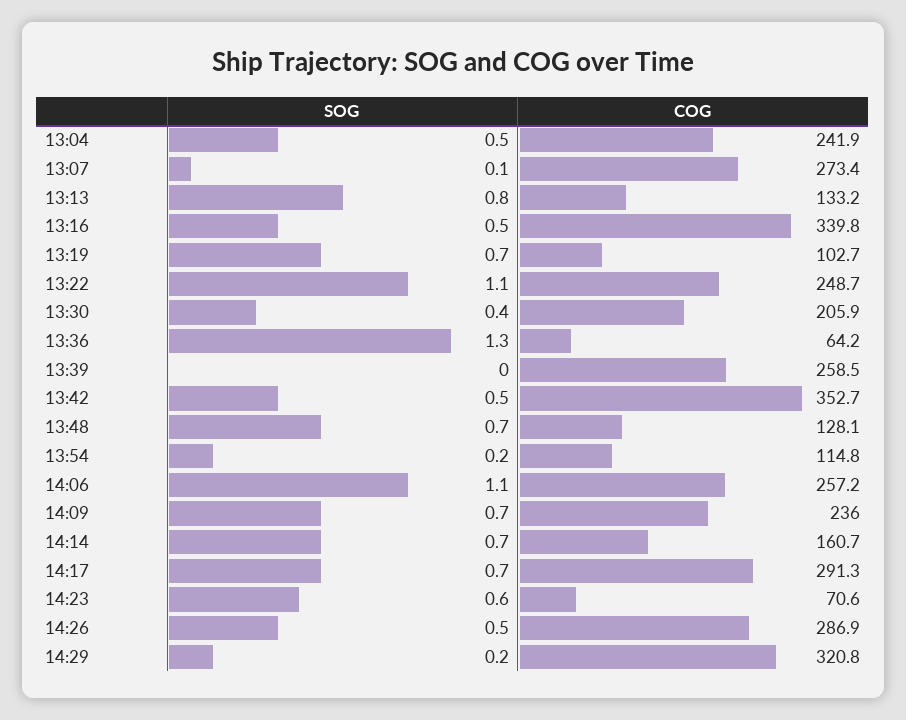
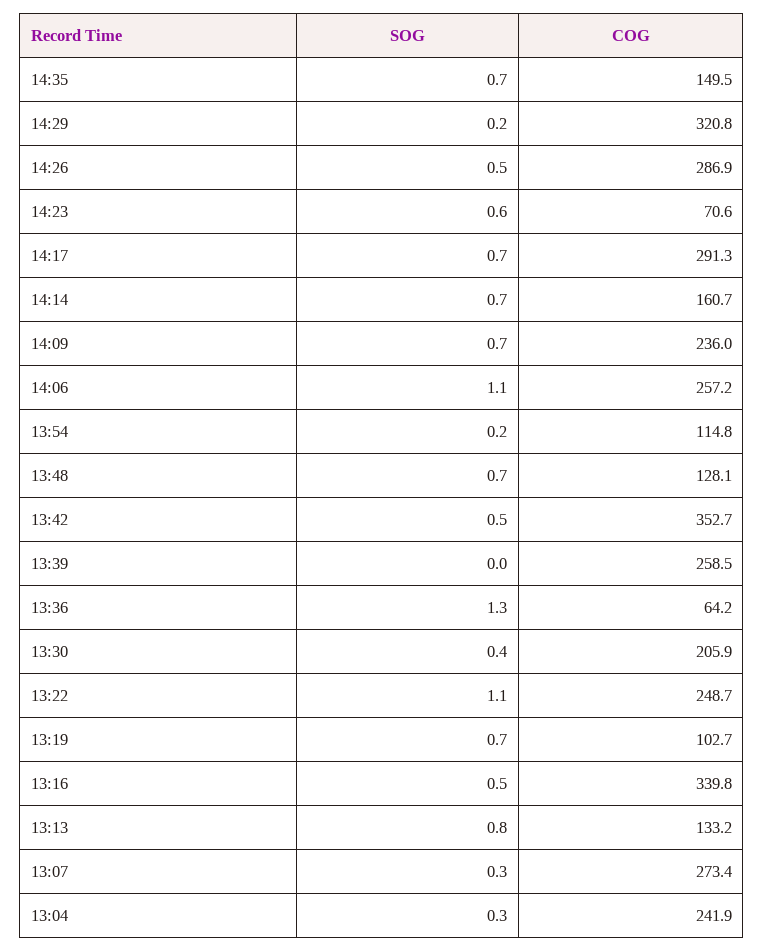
  {
    "SOG": {
-     "13:04": 0.5,
+     "13:04": 0.3,
-     "13:07": 0.1,
+     "13:07": 0.3,
      "13:13": 0.8,
      "13:16": 0.5,
      "13:19": 0.7,
      "13:22": 1.1,
      "13:30": 0.4,
      "13:36": 1.3,
      "13:39": 0,
      "13:42": 0.5,
      "13:48": 0.7,
      "13:54": 0.2,
      "14:06": 1.1,
      "14:09": 0.7,
      "14:14": 0.7,
      "14:17": 0.7,
      "14:23": 0.6,
      "14:26": 0.5,
-     "14:29": 0.2
+     "14:29": 0.2,
+     "14:35": 0.7
    },
    "COG": {
      "13:04": 241.9,
      "13:07": 273.4,
      "13:13": 133.2,
      "13:16": 339.8,
      "13:19": 102.7,
      "13:22": 248.7,
      "13:30": 205.9,
      "13:36": 64.2,
      "13:39": 258.5,
      "13:42": 352.7,
      "13:48": 128.1,
      "13:54": 114.8,
      "14:06": 257.2,
      "14:09": 236,
      "14:14": 160.7,
      "14:17": 291.3,
      "14:23": 70.6,
      "14:26": 286.9,
-     "14:29": 320.8
+     "14:29": 320.8,
+     "14:35": 149.5
    }
  }

